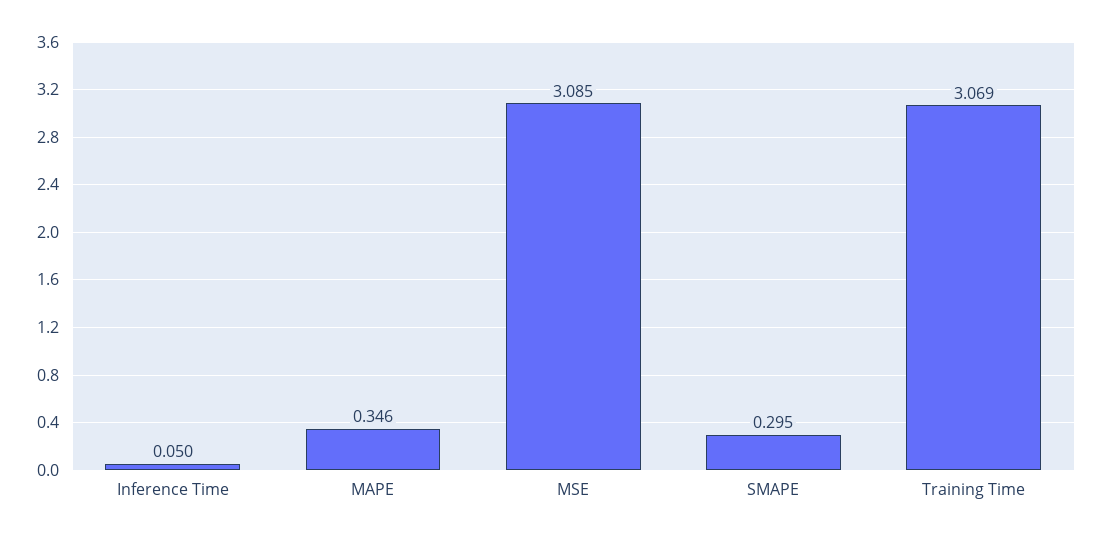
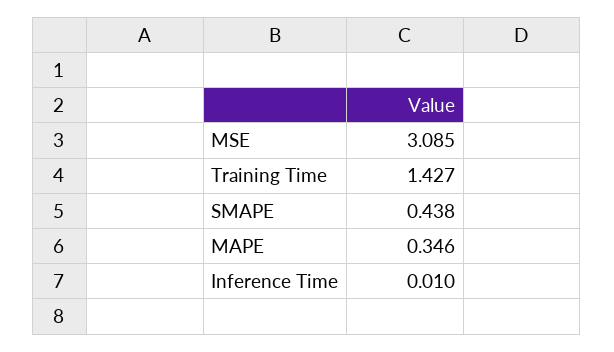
  {
-   "Inference Time": 0.05,
+   "Inference Time": 0.01,
    "MAPE": 0.346,
    "MSE": 3.085,
-   "SMAPE": 0.295,
+   "SMAPE": 0.438,
-   "Training Time": 3.069
+   "Training Time": 1.427
  }

